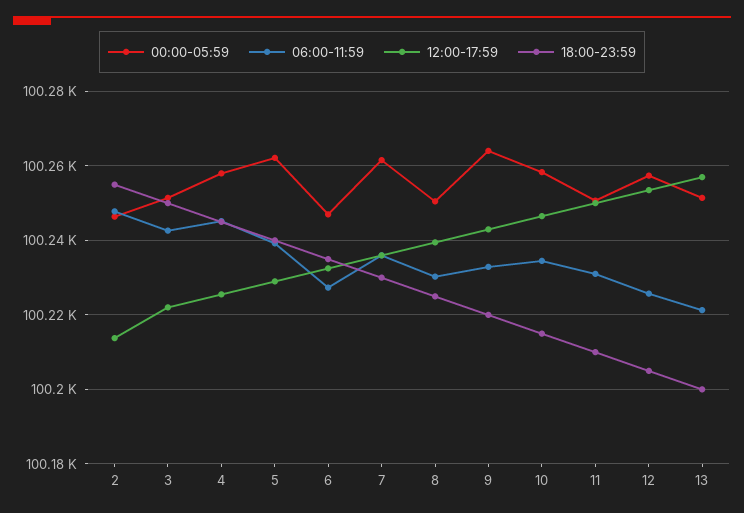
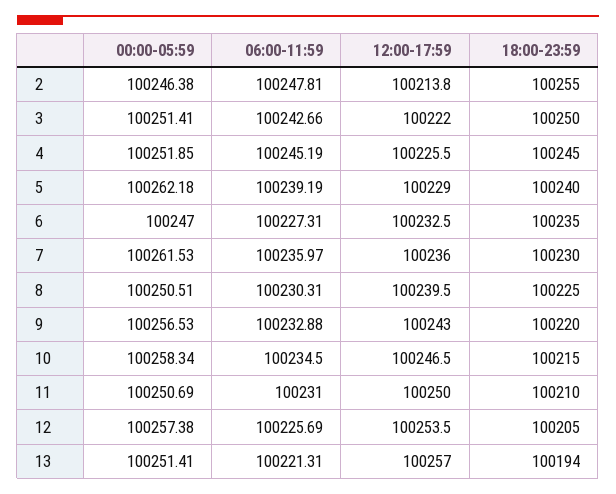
  {
    "00:00-05:59": {
      "2": 100246.38,
      "3": 100251.41,
-     "4": 100258,
+     "4": 100251.85,
      "5": 100262.18,
      "6": 100247,
      "7": 100261.53,
      "8": 100250.51,
-     "9": 100264,
+     "9": 100256.53,
      "10": 100258.34,
      "11": 100250.69,
      "12": 100257.38,
      "13": 100251.41
    },
    "06:00-11:59": {
      "2": 100247.81,
      "3": 100242.66,
      "4": 100245.19,
      "5": 100239.19,
      "6": 100227.31,
      "7": 100235.97,
      "8": 100230.31,
      "9": 100232.88,
      "10": 100234.5,
      "11": 100231,
      "12": 100225.69,
      "13": 100221.31
    },
    "12:00-17:59": {
      "2": 100213.8,
      "3": 100222,
      "4": 100225.5,
      "5": 100229,
      "6": 100232.5,
      "7": 100236,
      "8": 100239.5,
      "9": 100243,
      "10": 100246.5,
      "11": 100250,
      "12": 100253.5,
      "13": 100257
    },
    "18:00-23:59": {
      "2": 100255,
      "3": 100250,
      "4": 100245,
      "5": 100240,
      "6": 100235,
      "7": 100230,
      "8": 100225,
      "9": 100220,
      "10": 100215,
      "11": 100210,
      "12": 100205,
-     "13": 100200
+     "13": 100194
    }
  }

